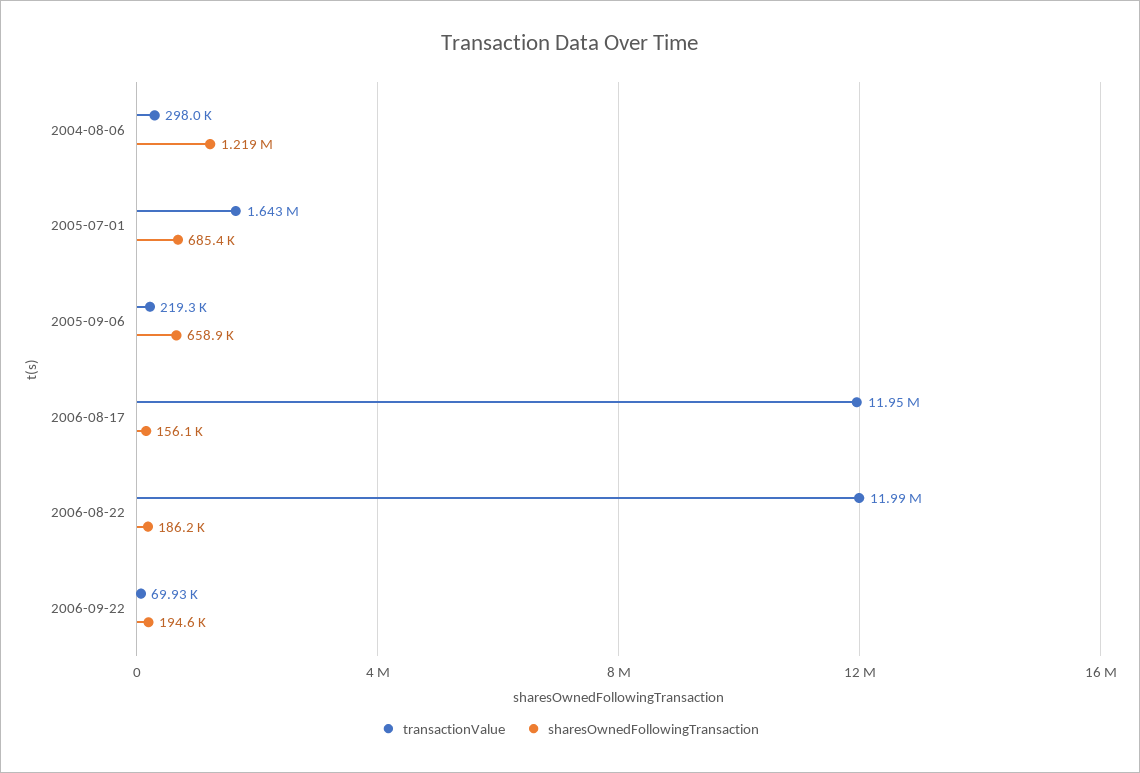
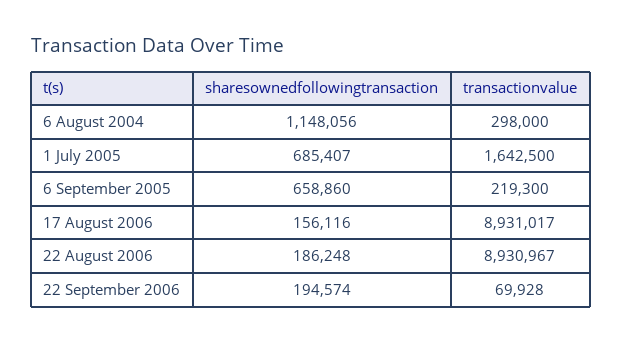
  {
    "transactionValue": {
      "2004-08-06": 298000,
      "2005-07-01": 1642500,
      "2005-09-06": 219300,
-     "2006-08-17": 11950000,
+     "2006-08-17": 8931017,
-     "2006-08-22": 11990000,
+     "2006-08-22": 8930967,
      "2006-09-22": 69928
    },
    "sharesOwnedFollowingTransaction": {
-     "2004-08-06": 1219000,
+     "2004-08-06": 1148056,
      "2005-07-01": 685407,
      "2005-09-06": 658860,
      "2006-08-17": 156116,
      "2006-08-22": 186248,
      "2006-09-22": 194574
    }
  }

